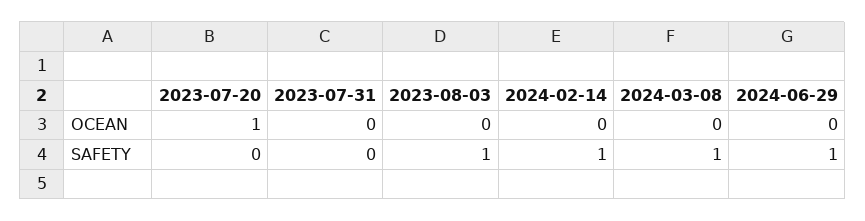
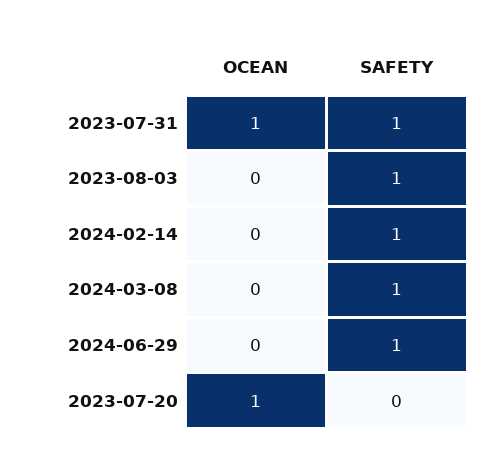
  {
    "2023-07-20": {
      "OCEAN": 1,
      "SAFETY": 0
    },
    "2023-07-31": {
-     "OCEAN": 0,
+     "OCEAN": 1,
-     "SAFETY": 0
+     "SAFETY": 1
    },
    "2023-08-03": {
      "OCEAN": 0,
      "SAFETY": 1
    },
    "2024-02-14": {
      "OCEAN": 0,
      "SAFETY": 1
    },
    "2024-03-08": {
      "OCEAN": 0,
      "SAFETY": 1
    },
    "2024-06-29": {
      "OCEAN": 0,
      "SAFETY": 1
    }
  }

